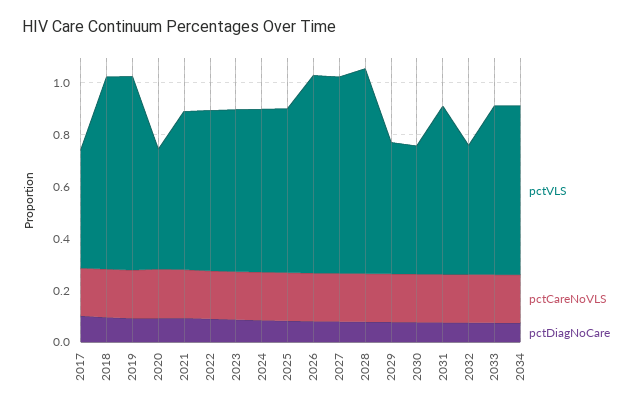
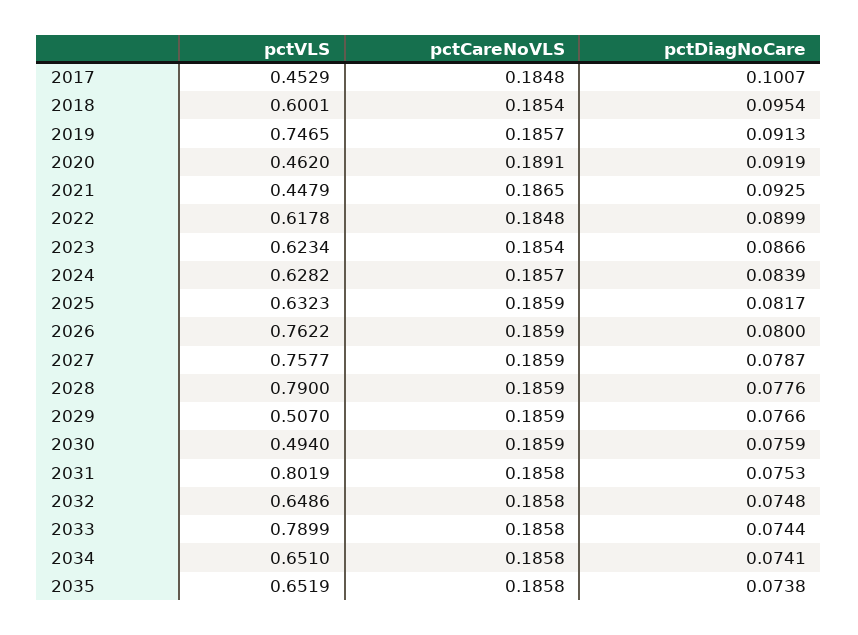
  {
    "pctVLS": {
      "2017": 0.4529,
-     "2018": 0.75,
+     "2018": 0.6001,
      "2019": 0.7465,
      "2020": 0.462,
-     "2021": 0.6,
+     "2021": 0.4479,
      "2022": 0.6178,
      "2023": 0.6234,
      "2024": 0.6282,
      "2025": 0.6323,
      "2026": 0.7622,
      "2027": 0.7577,
      "2028": 0.79,
      "2029": 0.507,
      "2030": 0.494,
-     "2031": 0.65,
+     "2031": 0.8019,
-     "2032": 0.5,
+     "2032": 0.6486,
-     "2033": 0.65,
+     "2033": 0.7899,
-     "2034": 0.651
+     "2034": 0.651,
+     "2035": 0.6519
    },
    "pctCareNoVLS": {
      "2017": 0.1848,
      "2018": 0.1854,
      "2019": 0.1857,
      "2020": 0.1891,
      "2021": 0.1865,
      "2022": 0.1848,
      "2023": 0.1854,
      "2024": 0.1857,
      "2025": 0.1859,
      "2026": 0.1859,
      "2027": 0.1859,
      "2028": 0.1859,
      "2029": 0.1859,
      "2030": 0.1859,
      "2031": 0.1858,
      "2032": 0.1858,
      "2033": 0.1858,
-     "2034": 0.1858
+     "2034": 0.1858,
+     "2035": 0.1858
    },
    "pctDiagNoCare": {
      "2017": 0.1007,
      "2018": 0.0954,
      "2019": 0.0913,
      "2020": 0.0919,
      "2021": 0.0925,
      "2022": 0.0899,
      "2023": 0.0866,
      "2024": 0.0839,
      "2025": 0.0817,
      "2026": 0.08,
      "2027": 0.0787,
      "2028": 0.0776,
      "2029": 0.0766,
      "2030": 0.0759,
      "2031": 0.0753,
      "2032": 0.0748,
      "2033": 0.0744,
-     "2034": 0.0741
+     "2034": 0.0741,
+     "2035": 0.0738
    }
  }

